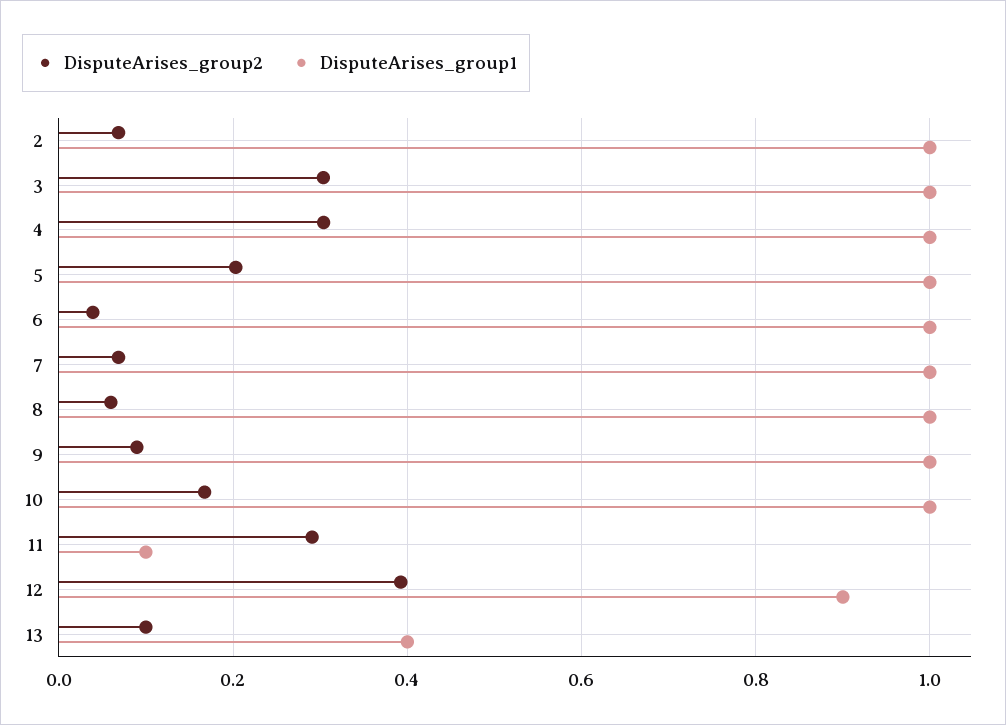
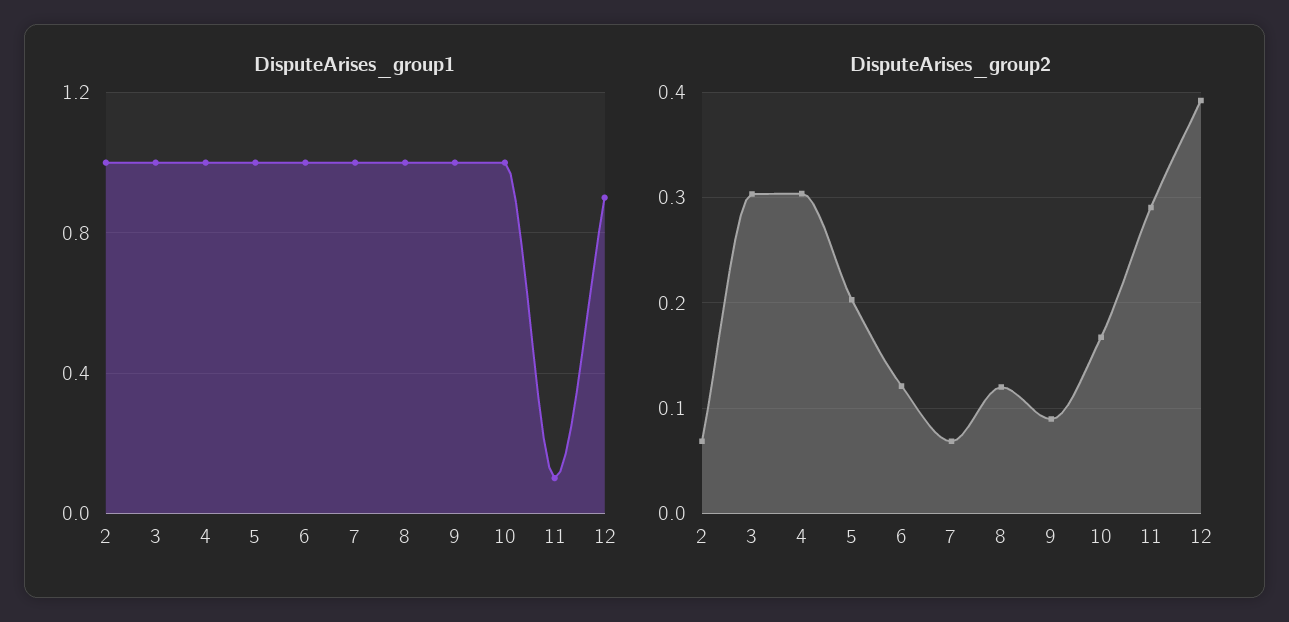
  {
    "DisputeArises_group2": {
      "2": 0.07,
      "3": 0.3,
      "4": 0.3,
      "5": 0.2,
-     "6": 0.04,
+     "6": 0.12,
      "7": 0.07,
-     "8": 0.06,
+     "8": 0.12,
      "9": 0.09,
      "10": 0.17,
      "11": 0.29,
-     "12": 0.39,
+     "12": 0.39
-     "13": 0.1
    },
    "DisputeArises_group1": {
      "2": 1,
      "3": 1,
      "4": 1,
      "5": 1,
      "6": 1,
      "7": 1,
      "8": 1,
      "9": 1,
      "10": 1,
      "11": 0.1,
-     "12": 0.9,
+     "12": 0.9
-     "13": 0.4
    }
  }

